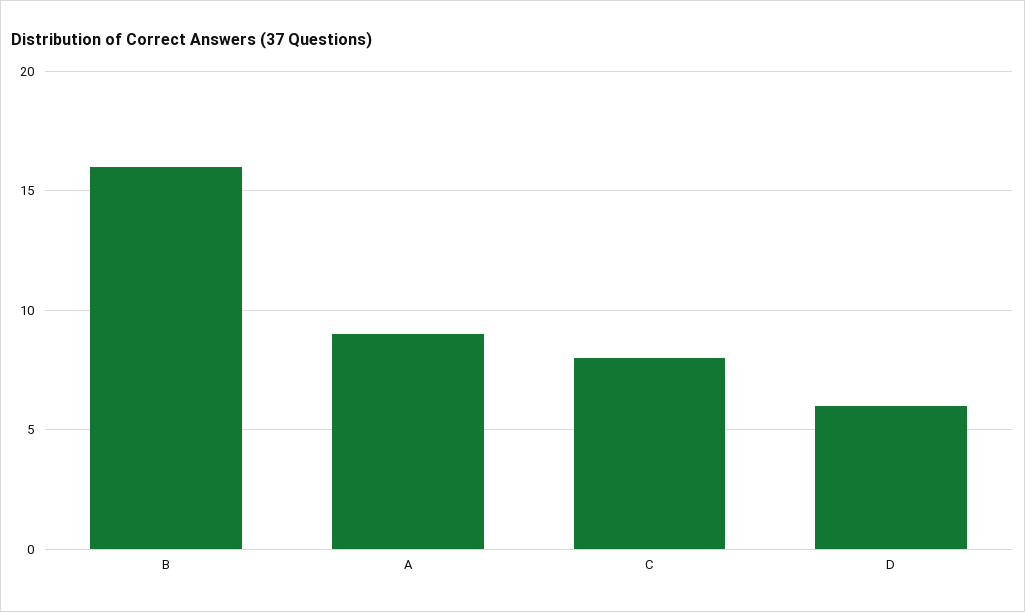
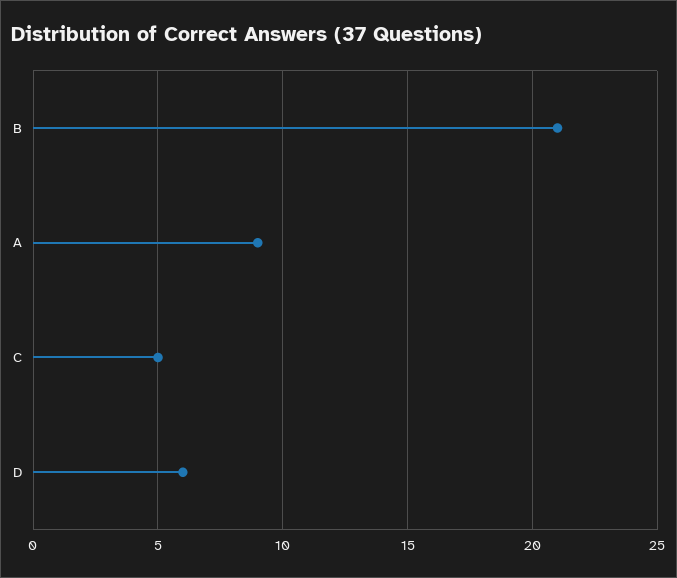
  {
-   "B": 16,
+   "B": 21,
    "A": 9,
-   "C": 8,
+   "C": 5,
    "D": 6
  }

